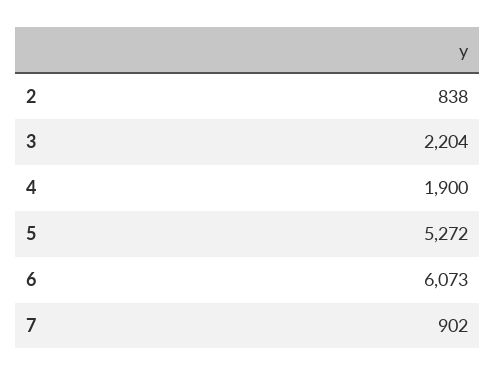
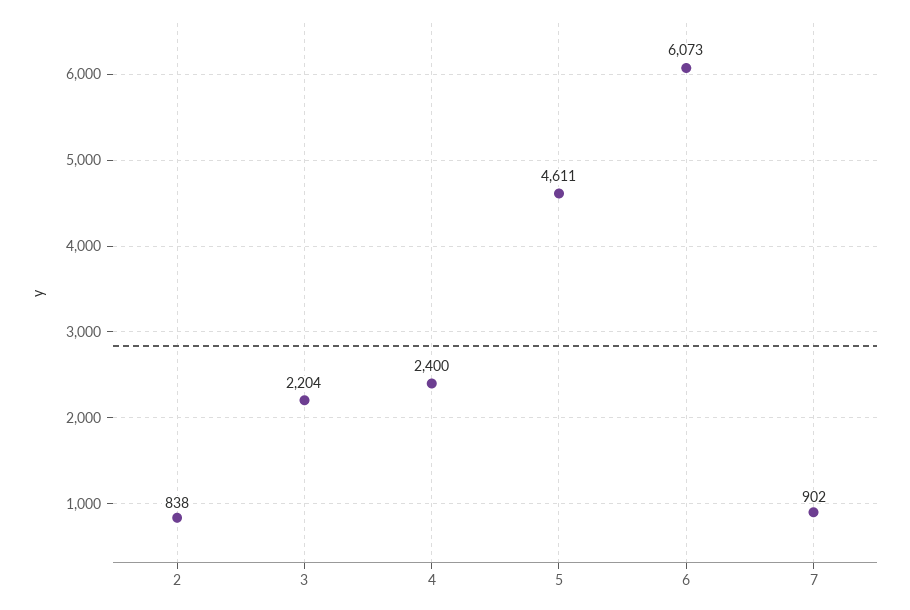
  {
    "2": 838,
    "3": 2204,
-   "4": 1900,
+   "4": 2400,
-   "5": 5272,
+   "5": 4611,
    "6": 6073,
    "7": 902
  }

